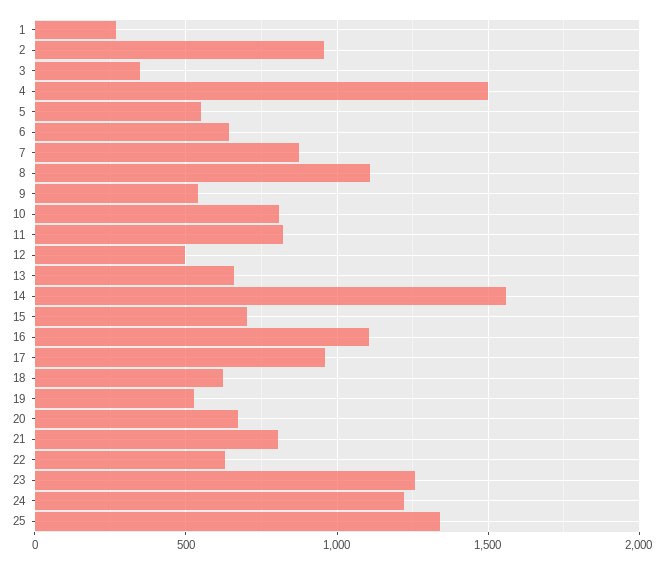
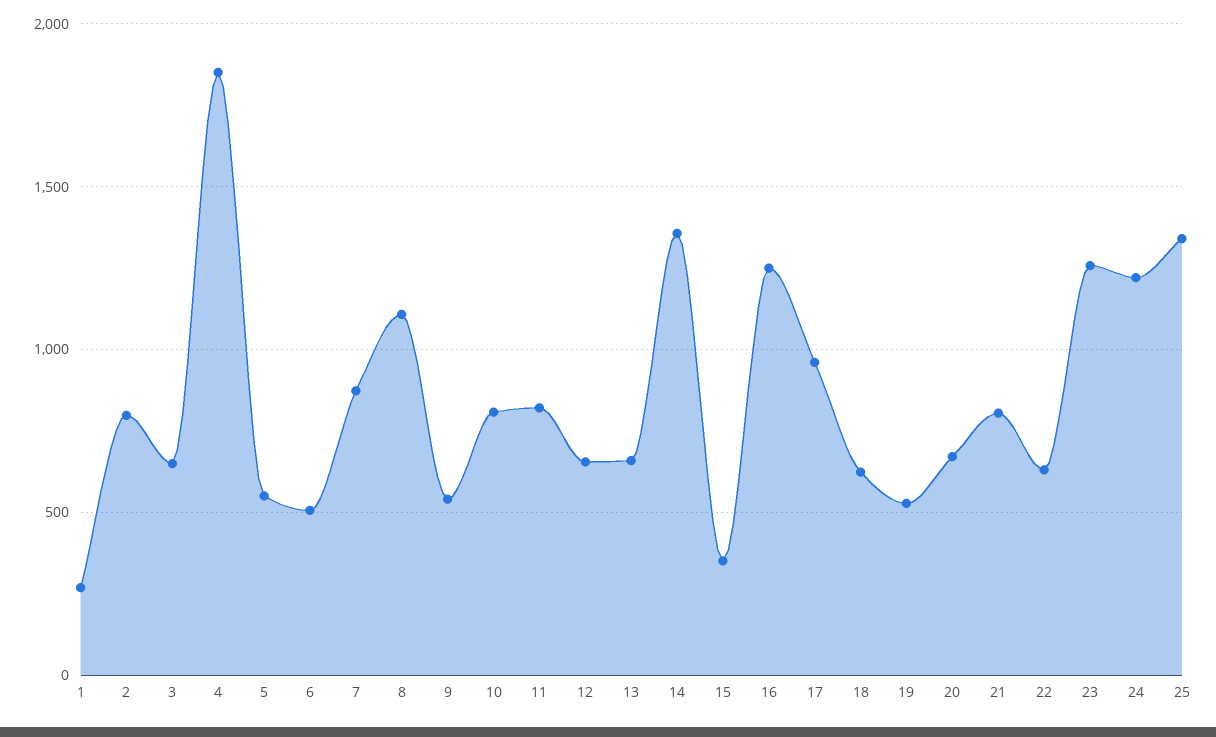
  {
    "1": 250,
-   "2": 950,
+   "2": 800,
-   "3": 350,
+   "3": 650,
-   "4": 1500,
+   "4": 1850,
    "5": 550,
-   "6": 650,
+   "6": 500,
    "7": 850,
    "8": 1100,
    "9": 550,
    "10": 800,
    "11": 800,
-   "12": 500,
+   "12": 650,
    "13": 650,
-   "14": 1550,
+   "14": 1350,
-   "15": 700,
+   "15": 350,
-   "16": 1100,
+   "16": 1250,
    "17": 950,
    "18": 600,
    "19": 550,
    "20": 650,
    "21": 800,
    "22": 650,
    "23": 1250,
    "24": 1200,
    "25": 1350
  }

